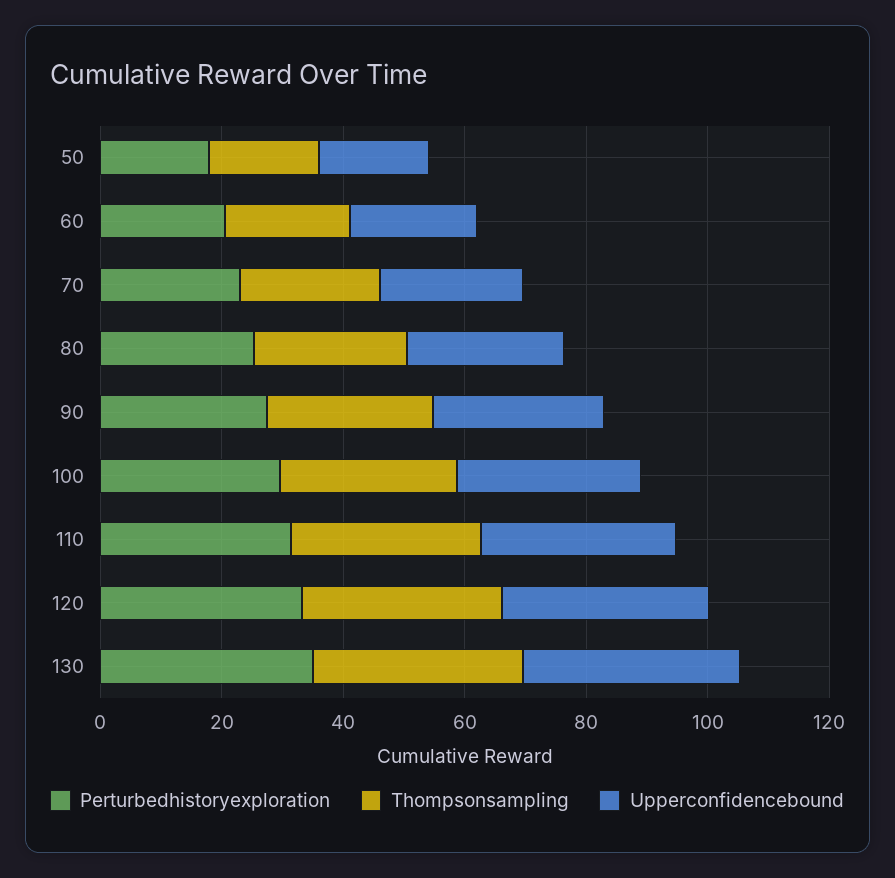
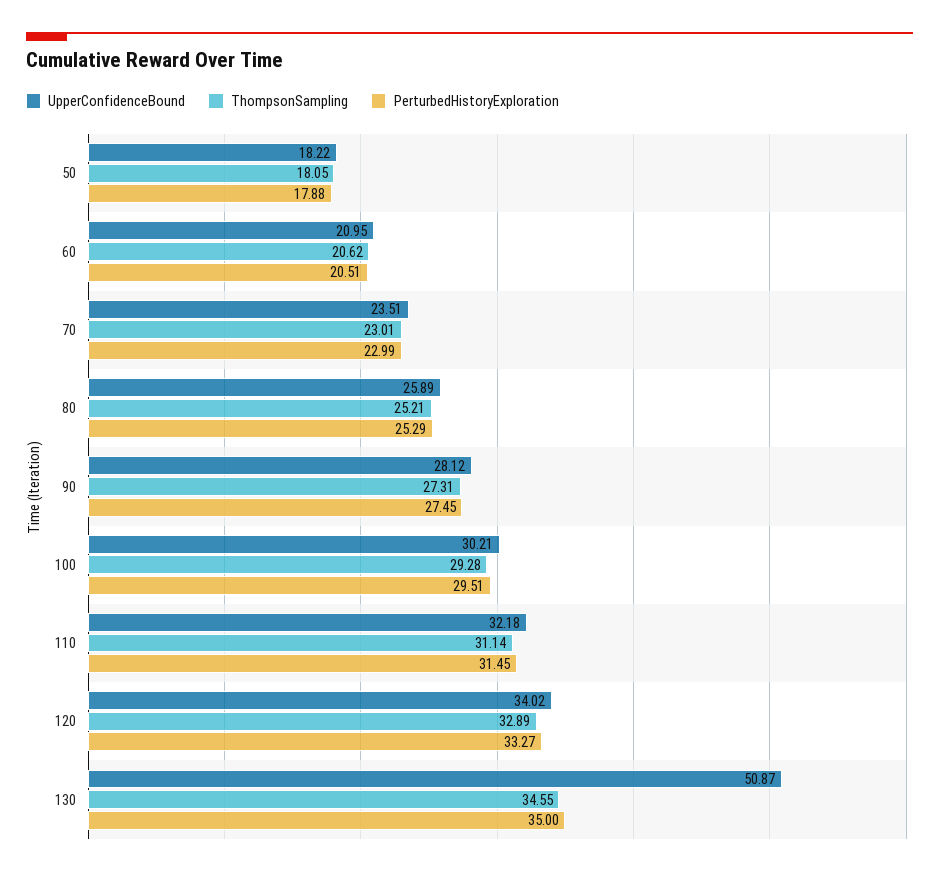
  {
    "Perturbedhistoryexploration": {
      "50": 17.88,
      "60": 20.51,
      "70": 22.99,
      "80": 25.29,
      "90": 27.45,
      "100": 29.51,
      "110": 31.45,
      "120": 33.27,
      "130": 35
    },
    "Thompsonsampling": {
      "50": 18.05,
      "60": 20.62,
      "70": 23.01,
      "80": 25.21,
      "90": 27.31,
      "100": 29.28,
      "110": 31.14,
      "120": 32.89,
      "130": 34.55
    },
    "Upperconfidencebound": {
      "50": 18.22,
      "60": 20.95,
      "70": 23.51,
      "80": 25.89,
      "90": 28.12,
      "100": 30.21,
      "110": 32.18,
      "120": 34.02,
-     "130": 35
+     "130": 50.87
    }
  }

